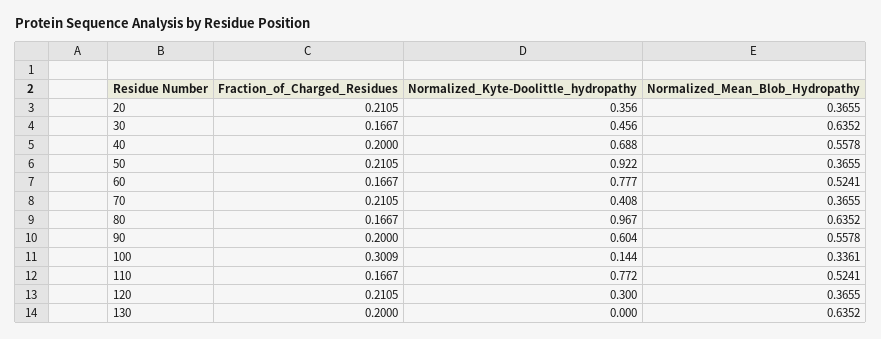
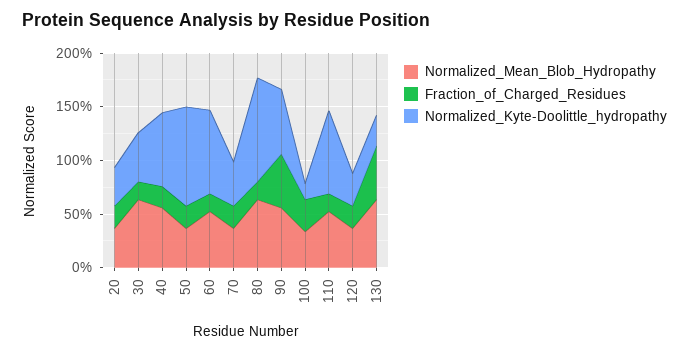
  {
    "Fraction_of_Charged_Residues": {
      "20": 0.2105,
      "30": 0.1667,
      "40": 0.2,
      "50": 0.2105,
      "60": 0.1667,
      "70": 0.2105,
      "80": 0.1667,
-     "90": 0.2,
+     "90": 0.5,
      "100": 0.3009,
      "110": 0.1667,
      "120": 0.2105,
-     "130": 0.2
+     "130": 0.5
    },
    "Normalized_Kyte-Doolittle_hydropathy": {
      "20": 0.356,
      "30": 0.456,
      "40": 0.688,
      "50": 0.922,
      "60": 0.777,
      "70": 0.408,
      "80": 0.967,
      "90": 0.604,
      "100": 0.144,
      "110": 0.772,
      "120": 0.3,
-     "130": 0
+     "130": 0.3
    },
    "Normalized_Mean_Blob_Hydropathy": {
      "20": 0.3655,
      "30": 0.6352,
      "40": 0.5578,
      "50": 0.3655,
      "60": 0.5241,
      "70": 0.3655,
      "80": 0.6352,
      "90": 0.5578,
      "100": 0.3361,
      "110": 0.5241,
      "120": 0.3655,
      "130": 0.6352
    }
  }

